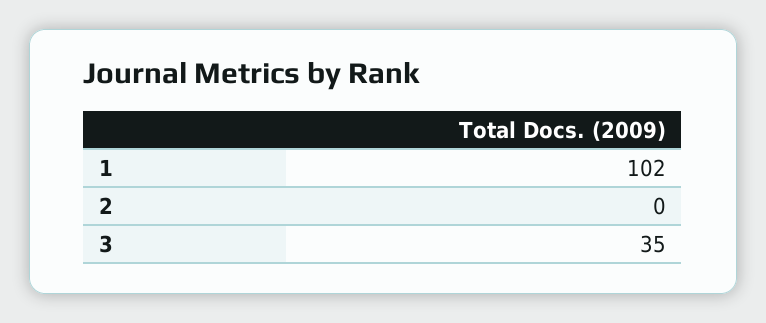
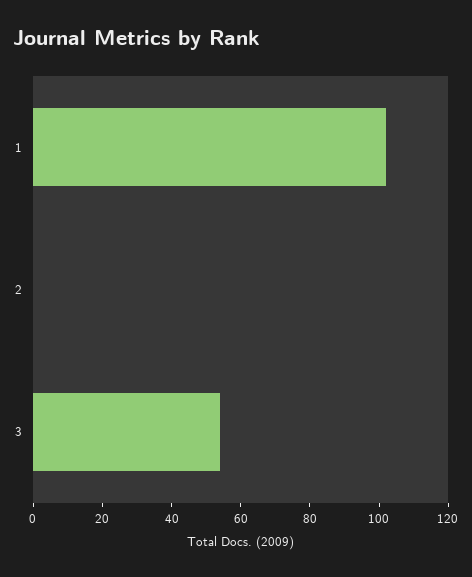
  {
    "1": 102,
    "2": 0,
-   "3": 35
+   "3": 55
  }

